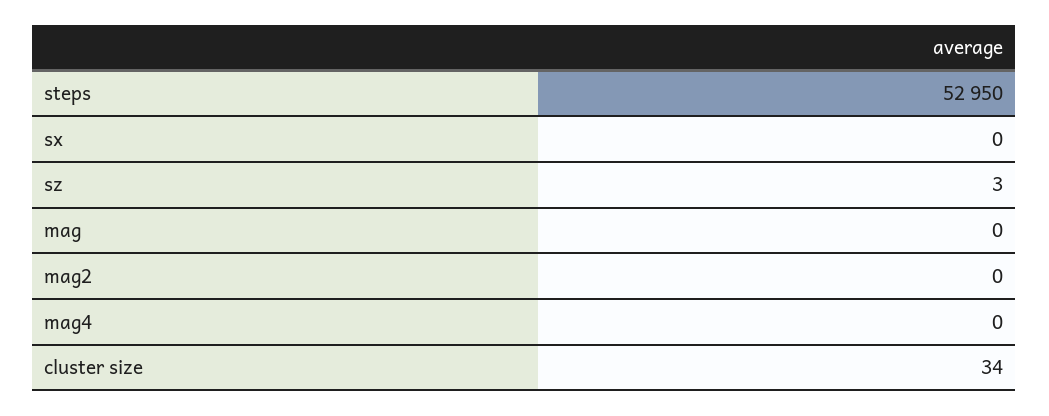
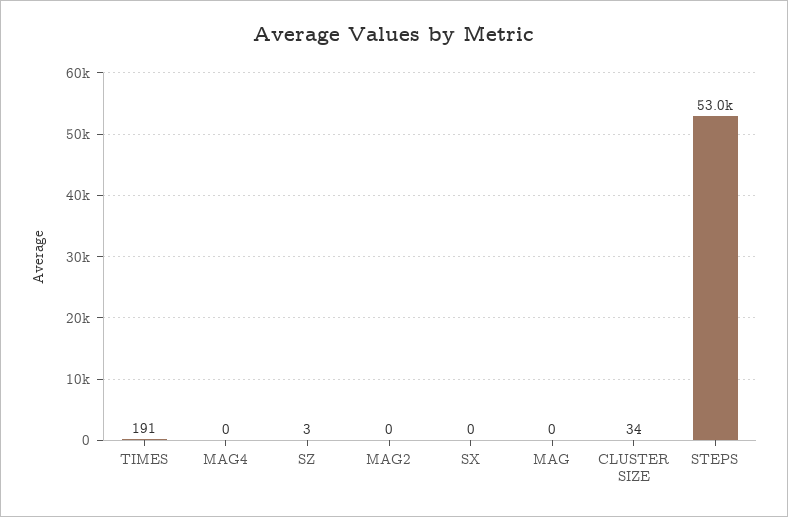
  {
    "steps": 52950,
    "sx": 0,
    "sz": 3,
    "mag": 0,
    "mag2": 0,
    "mag4": 0,
-   "cluster size": 34
+   "cluster size": 34,
+   "TIMES": 191
  }

